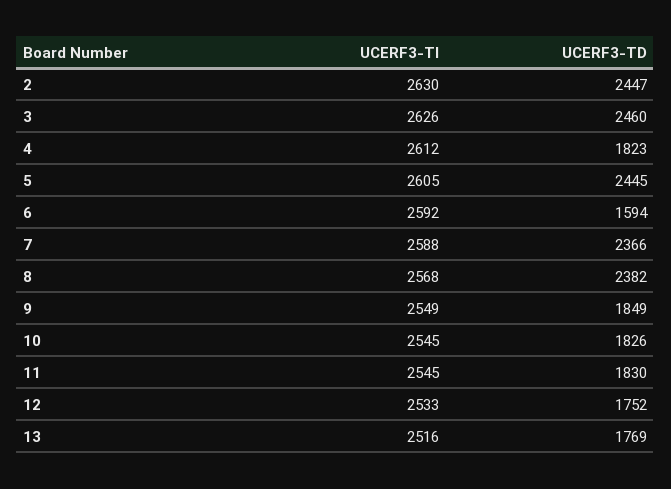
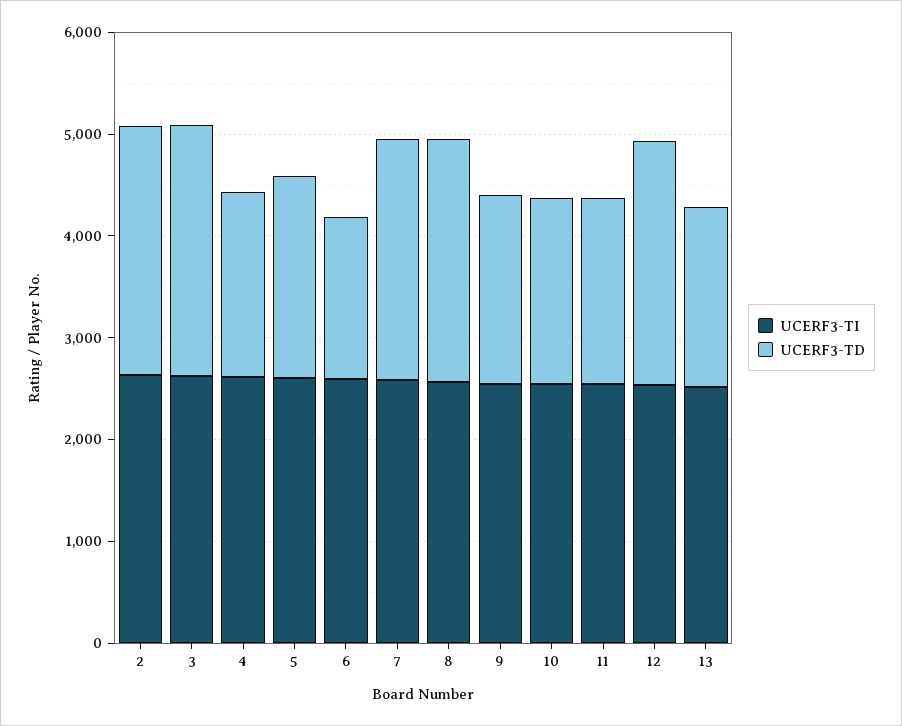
  {
    "UCERF3-TI": {
      "2": 2630,
      "3": 2626,
      "4": 2612,
      "5": 2605,
      "6": 2592,
      "7": 2588,
      "8": 2568,
      "9": 2549,
      "10": 2545,
      "11": 2545,
      "12": 2533,
      "13": 2516
    },
    "UCERF3-TD": {
      "2": 2447,
      "3": 2460,
      "4": 1823,
-     "5": 2445,
+     "5": 2000,
      "6": 1594,
      "7": 2366,
      "8": 2382,
      "9": 1849,
      "10": 1826,
      "11": 1830,
-     "12": 1752,
+     "12": 2400,
      "13": 1769
    }
  }

